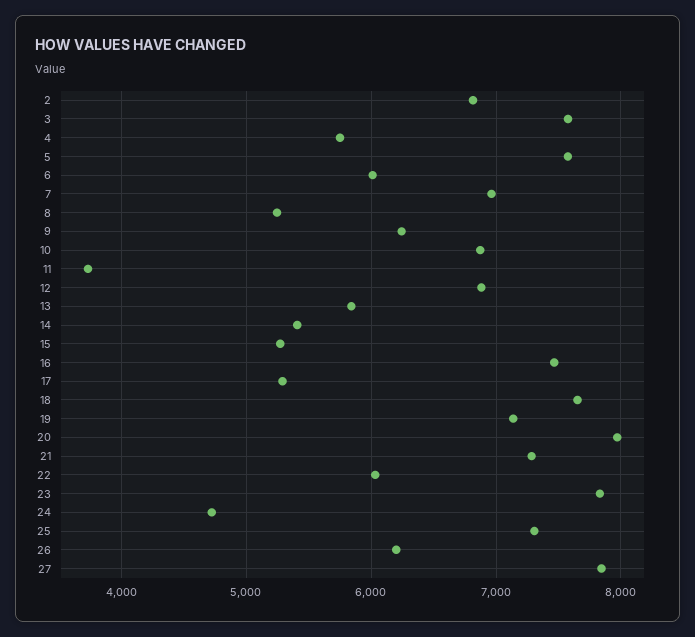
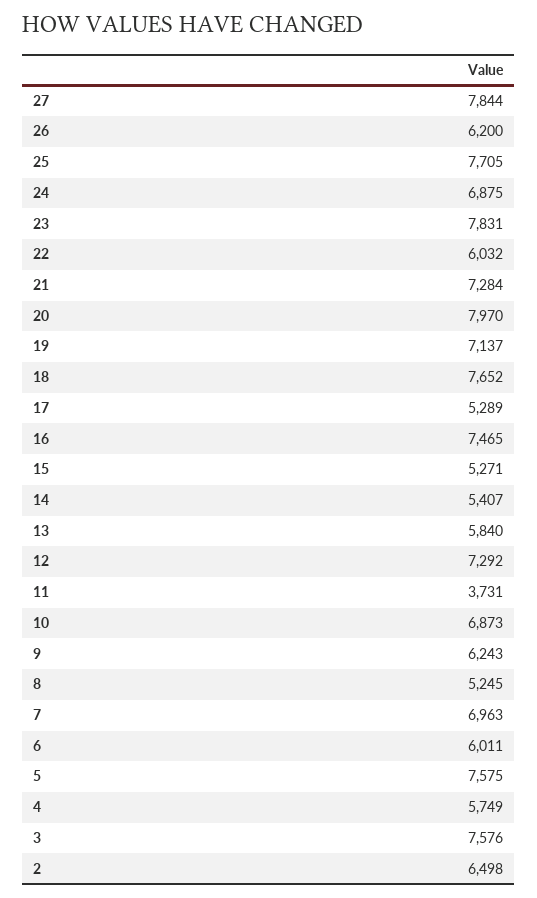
  {
-   "2": 6800,
+   "2": 6498,
    "3": 7576,
    "4": 5749,
    "5": 7575,
    "6": 6011,
    "7": 6963,
    "8": 5245,
    "9": 6243,
    "10": 6873,
    "11": 3731,
-   "12": 6900,
+   "12": 7292,
    "13": 5840,
    "14": 5407,
    "15": 5271,
    "16": 7465,
    "17": 5289,
    "18": 7652,
    "19": 7137,
    "20": 7970,
    "21": 7284,
    "22": 6032,
    "23": 7831,
-   "24": 4700,
+   "24": 6875,
-   "25": 7300,
+   "25": 7705,
    "26": 6200,
    "27": 7844
  }

